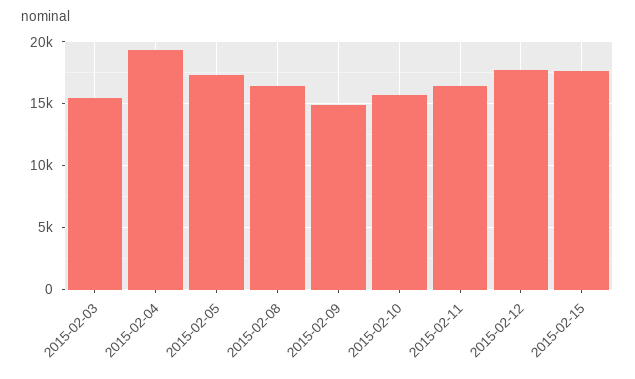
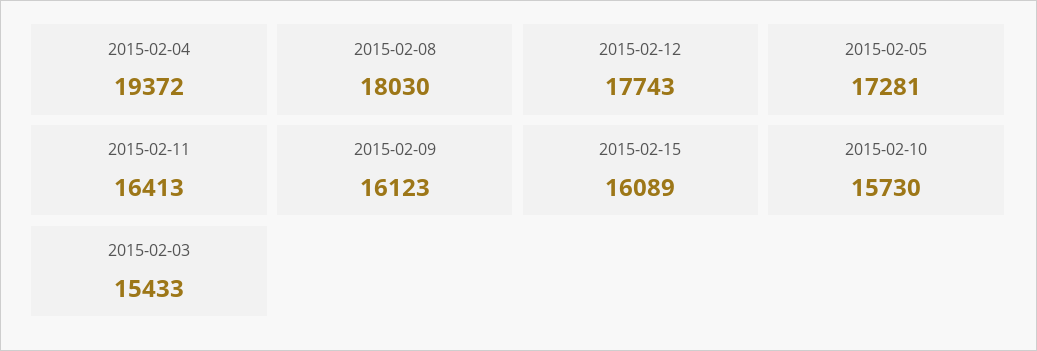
  {
    "2015-02-03": 15433,
    "2015-02-04": 19372,
    "2015-02-05": 17281,
-   "2015-02-08": 16500,
+   "2015-02-08": 18030,
-   "2015-02-09": 15000,
+   "2015-02-09": 16123,
    "2015-02-10": 15730,
    "2015-02-11": 16413,
    "2015-02-12": 17743,
-   "2015-02-15": 17500
+   "2015-02-15": 16089
  }

